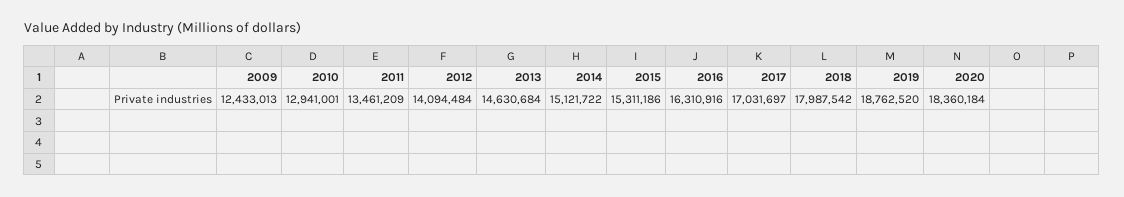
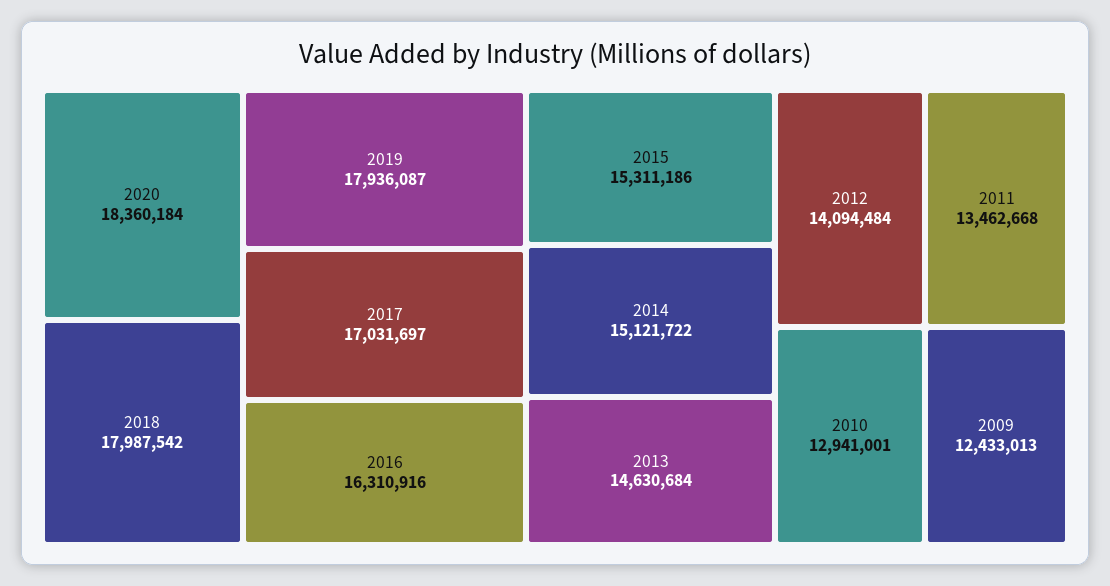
  {
    "2009": 12433013,
    "2010": 12941001,
-   "2011": 13461209,
+   "2011": 13462668,
    "2012": 14094484,
    "2013": 14630684,
    "2014": 15121722,
    "2015": 15311186,
    "2016": 16310916,
    "2017": 17031697,
    "2018": 17987542,
-   "2019": 18762520,
+   "2019": 17936087,
    "2020": 18360184
  }

